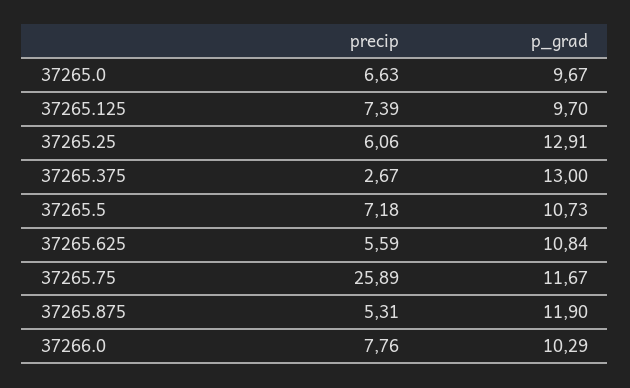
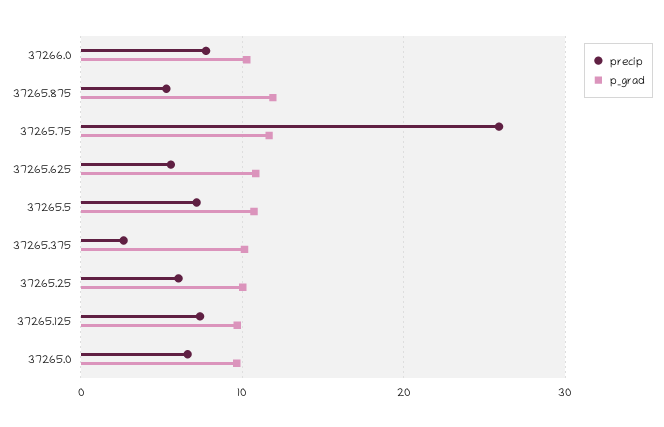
  {
    "precip": {
      "37265.0": 6.63,
      "37265.125": 7.39,
      "37265.25": 6.06,
      "37265.375": 2.67,
      "37265.5": 7.18,
      "37265.625": 5.59,
      "37265.75": 25.89,
      "37265.875": 5.31,
      "37266.0": 7.76
    },
    "p_grad": {
      "37265.0": 9.67,
      "37265.125": 9.7,
-     "37265.25": 12.91,
+     "37265.25": 10,
-     "37265.375": 13,
+     "37265.375": 10,
      "37265.5": 10.73,
      "37265.625": 10.84,
      "37265.75": 11.67,
      "37265.875": 11.9,
      "37266.0": 10.29
    }
  }

